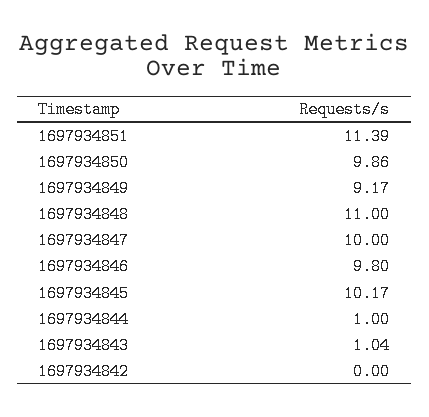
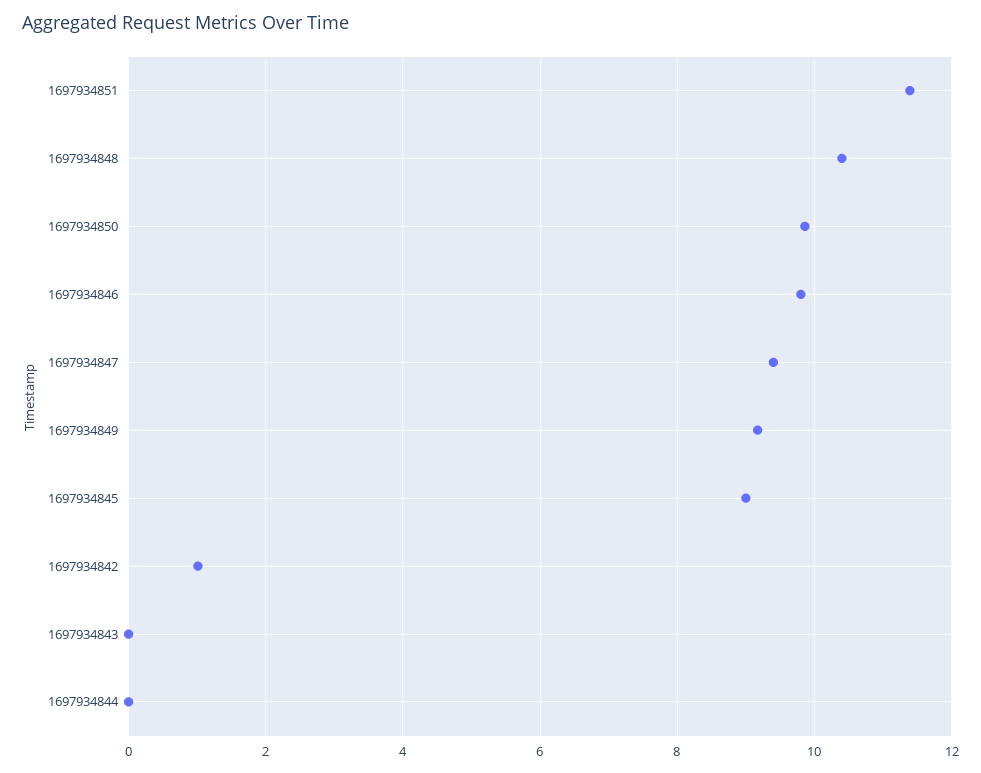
  {
    "1697934851": 11.39,
    "1697934850": 9.86,
    "1697934849": 9.17,
-   "1697934848": 11,
+   "1697934848": 10.4,
-   "1697934847": 10,
+   "1697934847": 9.4,
    "1697934846": 9.8,
-   "1697934845": 10.17,
+   "1697934845": 9,
-   "1697934844": 1,
+   "1697934844": 0,
-   "1697934843": 1.04,
+   "1697934843": 0,
-   "1697934842": 0
+   "1697934842": 1
  }

